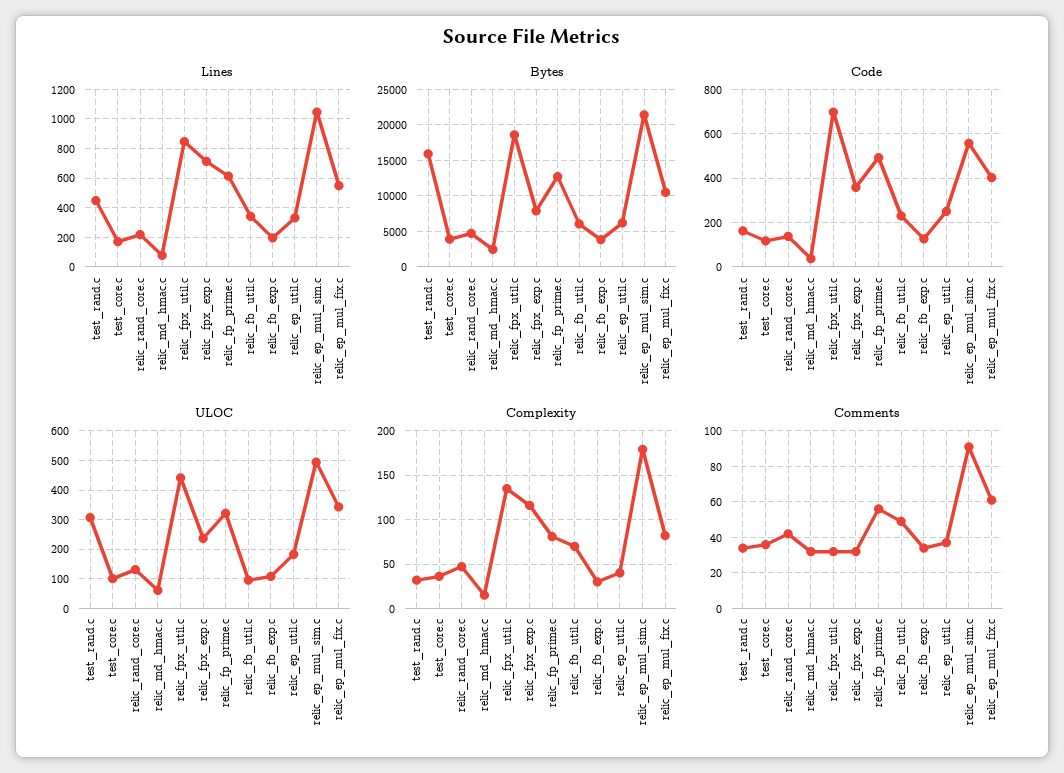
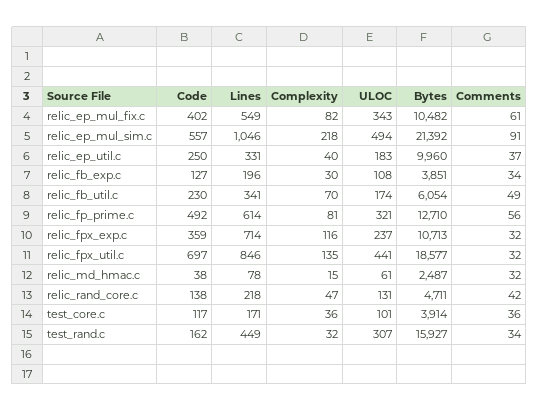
  {
    "Lines": {
      "test_rand.c": 449,
      "test_core.c": 171,
      "relic_rand_core.c": 218,
      "relic_md_hmac.c": 78,
      "relic_fpx_util.c": 846,
      "relic_fpx_exp.c": 714,
      "relic_fp_prime.c": 614,
      "relic_fb_util.c": 341,
      "relic_fb_exp.c": 196,
      "relic_ep_util.c": 331,
      "relic_ep_mul_sim.c": 1046,
      "relic_ep_mul_fix.c": 549
    },
    "Bytes": {
      "test_rand.c": 15927,
      "test_core.c": 3914,
      "relic_rand_core.c": 4711,
      "relic_md_hmac.c": 2487,
      "relic_fpx_util.c": 18577,
-     "relic_fpx_exp.c": 8000,
+     "relic_fpx_exp.c": 10713,
      "relic_fp_prime.c": 12710,
      "relic_fb_util.c": 6054,
      "relic_fb_exp.c": 3851,
-     "relic_ep_util.c": 6000,
+     "relic_ep_util.c": 9960,
      "relic_ep_mul_sim.c": 21392,
      "relic_ep_mul_fix.c": 10482
    },
    "Code": {
      "test_rand.c": 162,
      "test_core.c": 117,
      "relic_rand_core.c": 138,
      "relic_md_hmac.c": 38,
      "relic_fpx_util.c": 697,
      "relic_fpx_exp.c": 359,
      "relic_fp_prime.c": 492,
      "relic_fb_util.c": 230,
      "relic_fb_exp.c": 127,
      "relic_ep_util.c": 250,
      "relic_ep_mul_sim.c": 557,
      "relic_ep_mul_fix.c": 402
    },
    "ULOC": {
      "test_rand.c": 307,
      "test_core.c": 101,
      "relic_rand_core.c": 131,
      "relic_md_hmac.c": 61,
      "relic_fpx_util.c": 441,
      "relic_fpx_exp.c": 237,
      "relic_fp_prime.c": 321,
-     "relic_fb_util.c": 100,
+     "relic_fb_util.c": 174,
      "relic_fb_exp.c": 108,
      "relic_ep_util.c": 183,
      "relic_ep_mul_sim.c": 494,
      "relic_ep_mul_fix.c": 343
    },
    "Complexity": {
      "test_rand.c": 32,
      "test_core.c": 36,
      "relic_rand_core.c": 47,
      "relic_md_hmac.c": 15,
      "relic_fpx_util.c": 135,
      "relic_fpx_exp.c": 116,
      "relic_fp_prime.c": 81,
      "relic_fb_util.c": 70,
      "relic_fb_exp.c": 30,
      "relic_ep_util.c": 40,
-     "relic_ep_mul_sim.c": 180,
+     "relic_ep_mul_sim.c": 218,
      "relic_ep_mul_fix.c": 82
    },
    "Comments": {
      "test_rand.c": 34,
      "test_core.c": 36,
      "relic_rand_core.c": 42,
      "relic_md_hmac.c": 32,
      "relic_fpx_util.c": 32,
      "relic_fpx_exp.c": 32,
      "relic_fp_prime.c": 56,
      "relic_fb_util.c": 49,
      "relic_fb_exp.c": 34,
      "relic_ep_util.c": 37,
      "relic_ep_mul_sim.c": 91,
      "relic_ep_mul_fix.c": 61
    }
  }

